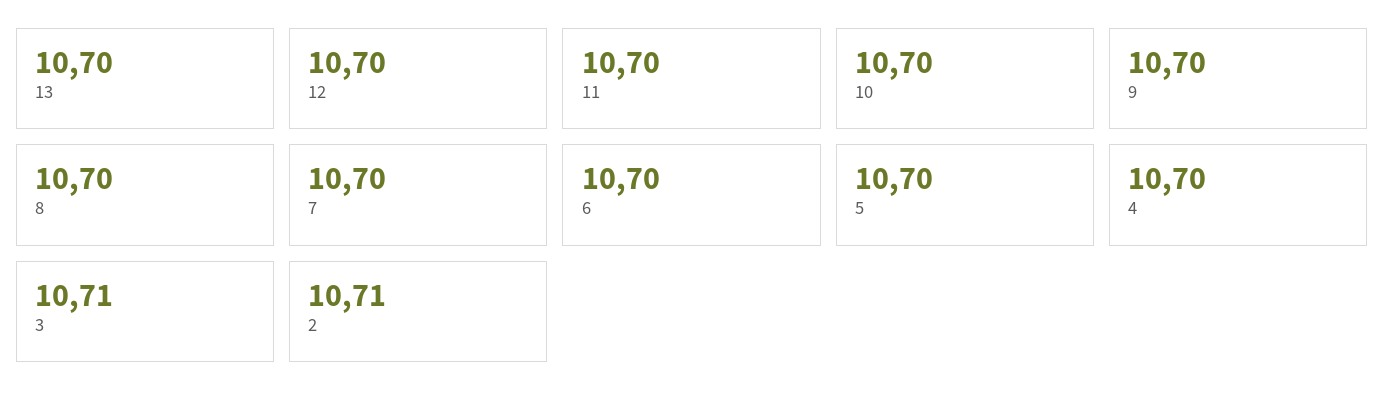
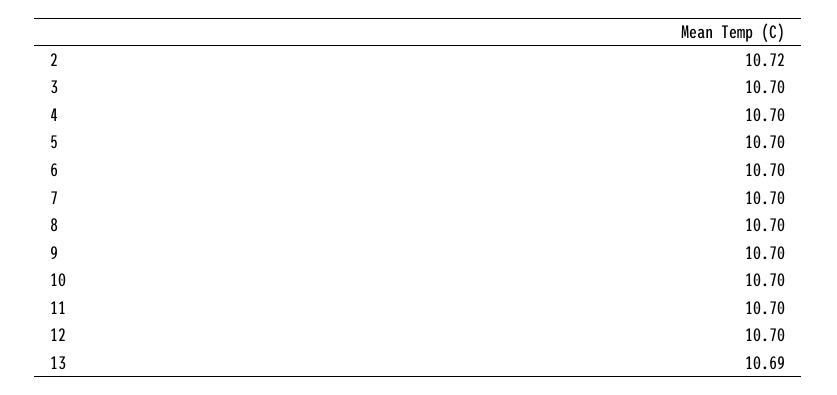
  {
-   "13": 10.7,
+   "13": 10.69,
    "12": 10.7,
    "11": 10.7,
    "10": 10.7,
    "9": 10.7,
    "8": 10.7,
    "7": 10.7,
    "6": 10.7,
    "5": 10.7,
    "4": 10.7,
-   "3": 10.71,
+   "3": 10.7,
-   "2": 10.71
+   "2": 10.72
  }

